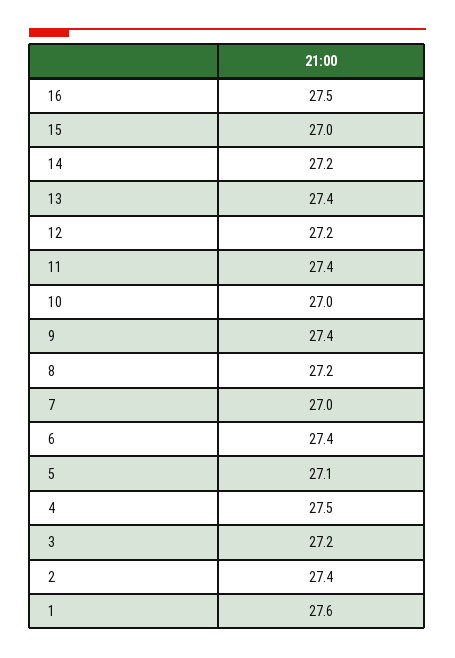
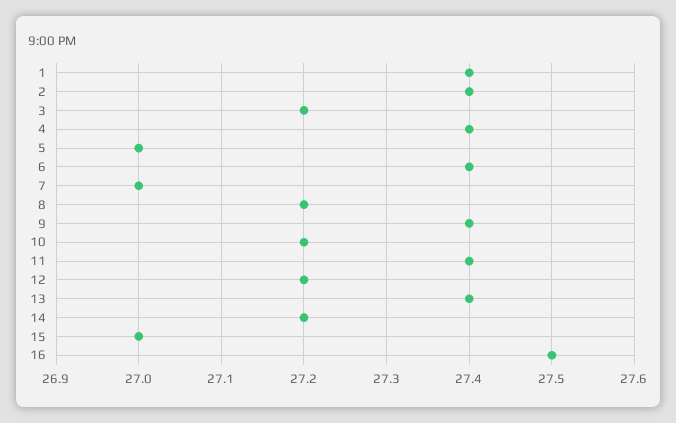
  {
    "16": 27.5,
    "15": 27,
    "14": 27.2,
    "13": 27.4,
    "12": 27.2,
    "11": 27.4,
-   "10": 27,
+   "10": 27.2,
    "9": 27.4,
    "8": 27.2,
    "7": 27,
    "6": 27.4,
-   "5": 27.1,
+   "5": 27,
-   "4": 27.5,
+   "4": 27.4,
    "3": 27.2,
    "2": 27.4,
-   "1": 27.6
+   "1": 27.4
  }

